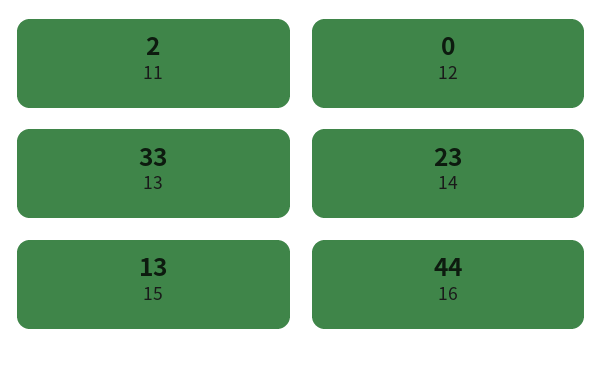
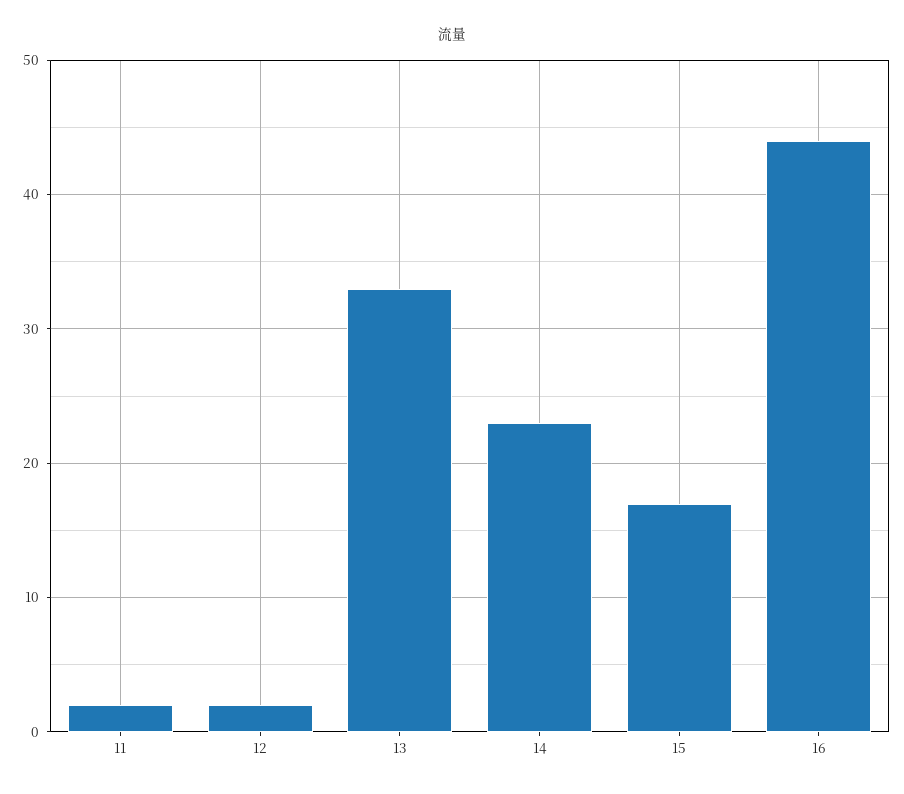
  {
    "11": 2,
-   "12": 0,
+   "12": 2,
    "13": 33,
    "14": 23,
-   "15": 13,
+   "15": 17,
    "16": 44
  }

